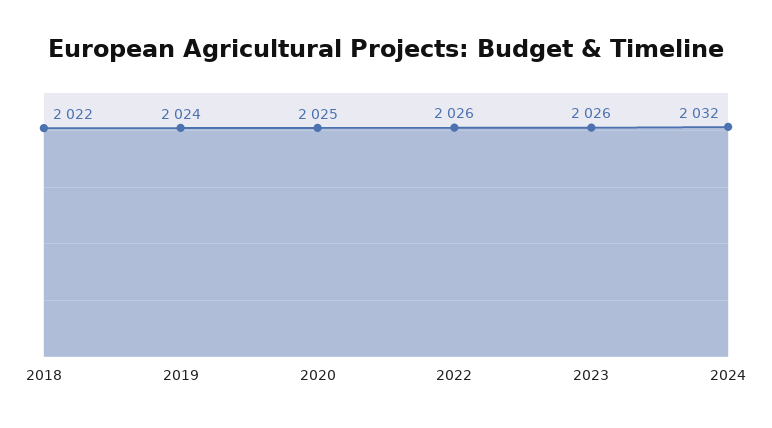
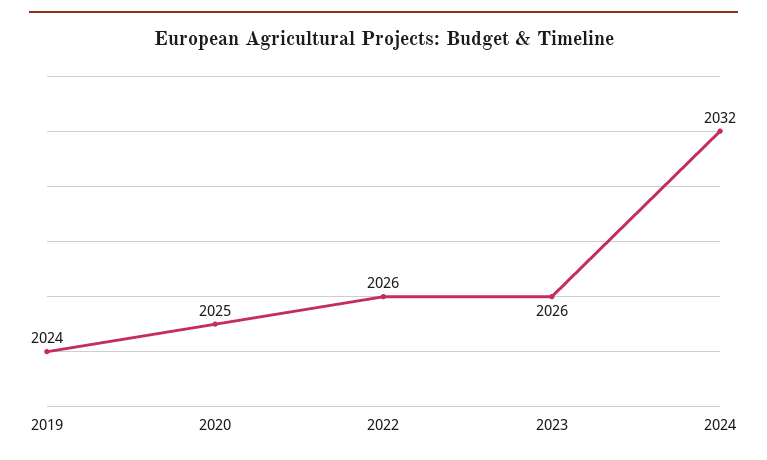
  {
-   "2018": 2022,
    "2019": 2024,
    "2020": 2025,
    "2022": 2026,
    "2023": 2026,
    "2024": 2032
  }

